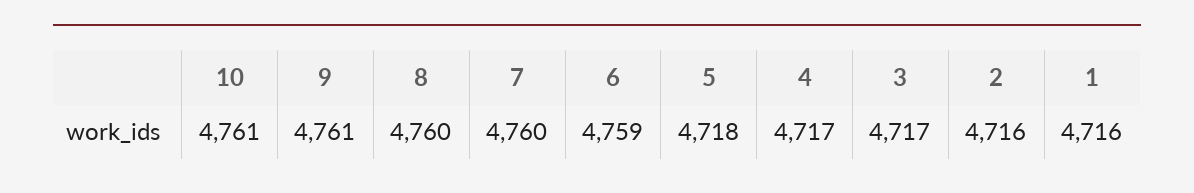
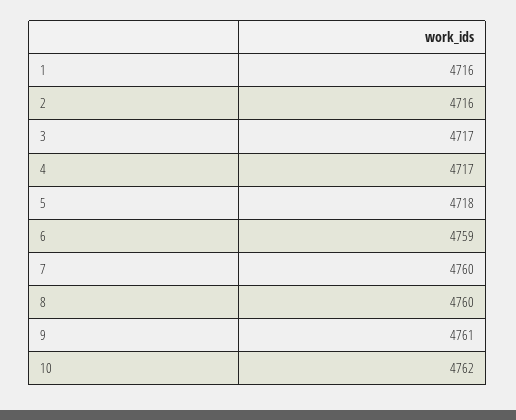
  {
-   "10": 4761,
+   "10": 4762,
    "9": 4761,
    "8": 4760,
    "7": 4760,
    "6": 4759,
    "5": 4718,
    "4": 4717,
    "3": 4717,
    "2": 4716,
    "1": 4716
  }

